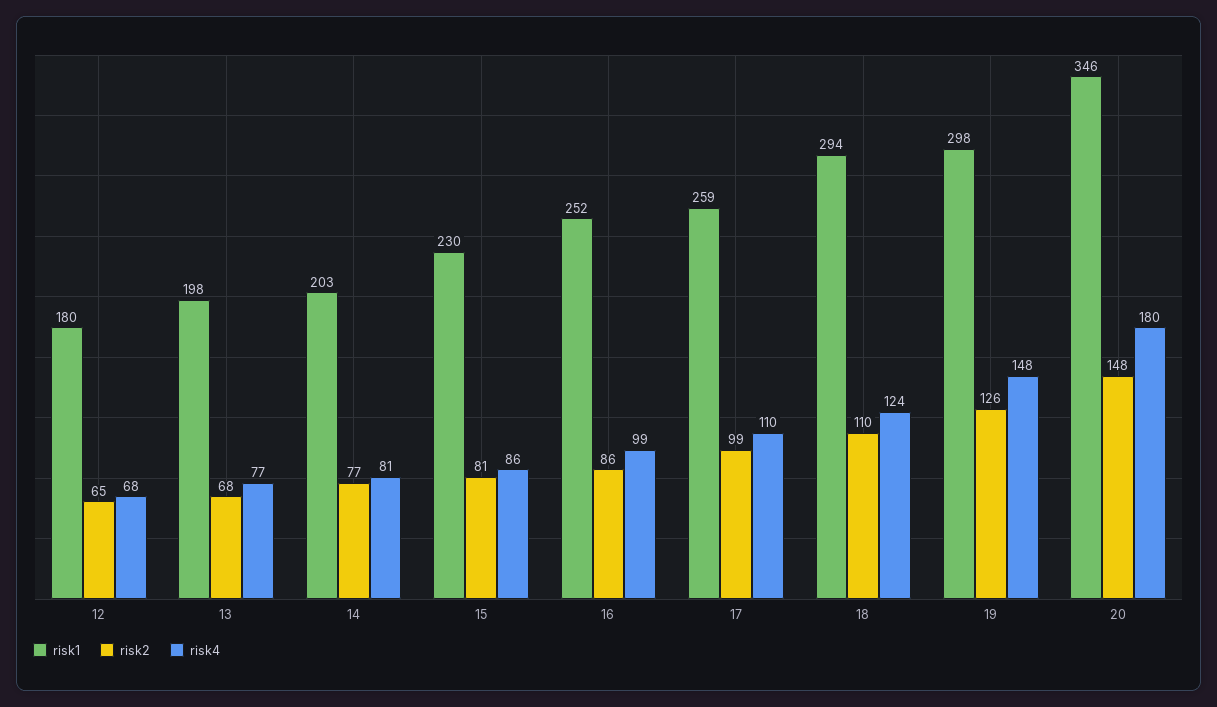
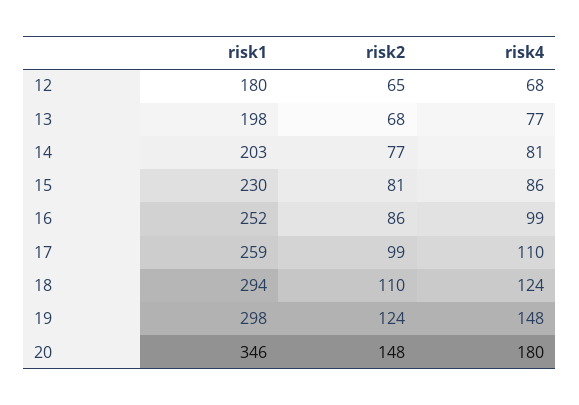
  {
    "risk1": {
      "12": 180,
      "13": 198,
      "14": 203,
      "15": 230,
      "16": 252,
      "17": 259,
      "18": 294,
      "19": 298,
      "20": 346
    },
    "risk2": {
      "12": 65,
      "13": 68,
      "14": 77,
      "15": 81,
      "16": 86,
      "17": 99,
      "18": 110,
-     "19": 126,
+     "19": 124,
      "20": 148
    },
    "risk4": {
      "12": 68,
      "13": 77,
      "14": 81,
      "15": 86,
      "16": 99,
      "17": 110,
      "18": 124,
      "19": 148,
      "20": 180
    }
  }

